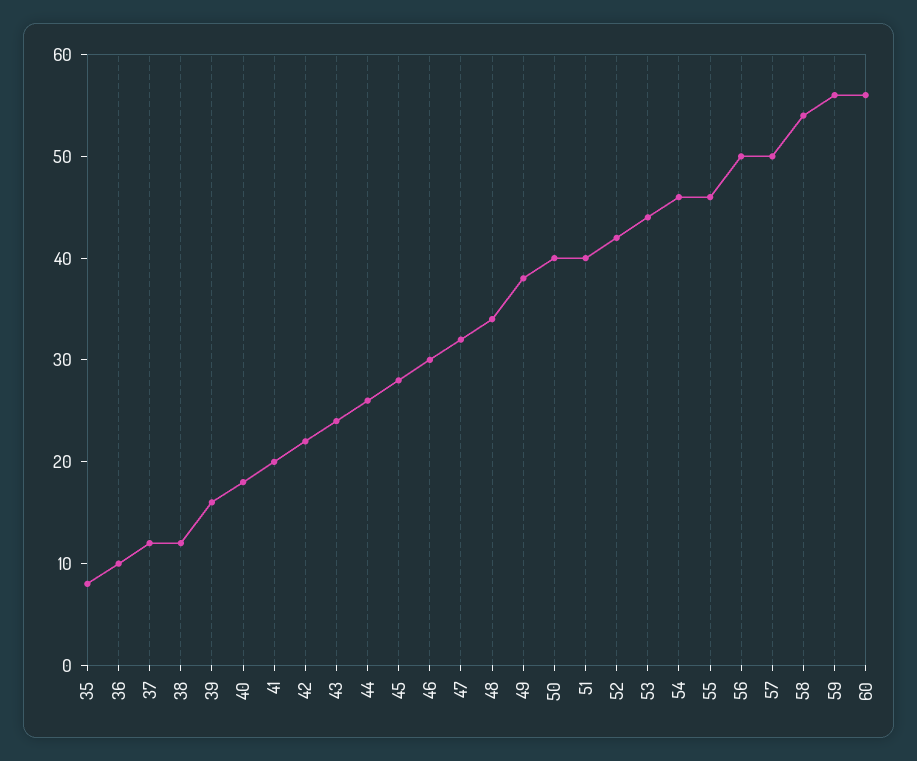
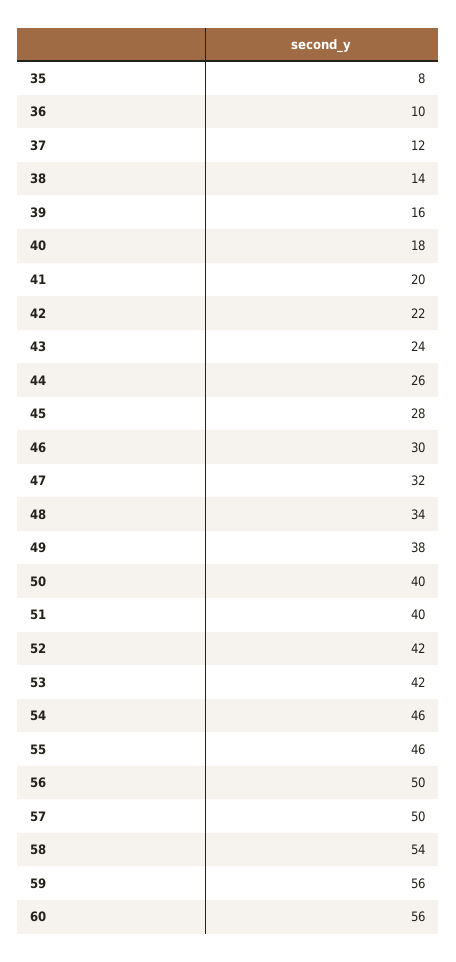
  {
    "35": 8,
    "36": 10,
    "37": 12,
-   "38": 12,
+   "38": 14,
    "39": 16,
    "40": 18,
    "41": 20,
    "42": 22,
    "43": 24,
    "44": 26,
    "45": 28,
    "46": 30,
    "47": 32,
    "48": 34,
    "49": 38,
    "50": 40,
    "51": 40,
    "52": 42,
-   "53": 44,
+   "53": 42,
    "54": 46,
    "55": 46,
    "56": 50,
    "57": 50,
    "58": 54,
    "59": 56,
    "60": 56
  }

